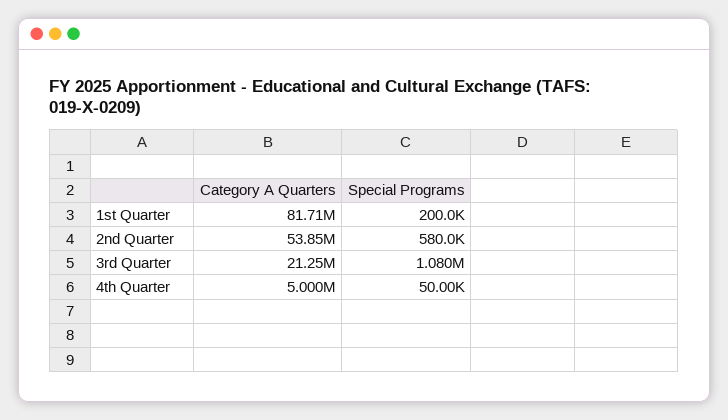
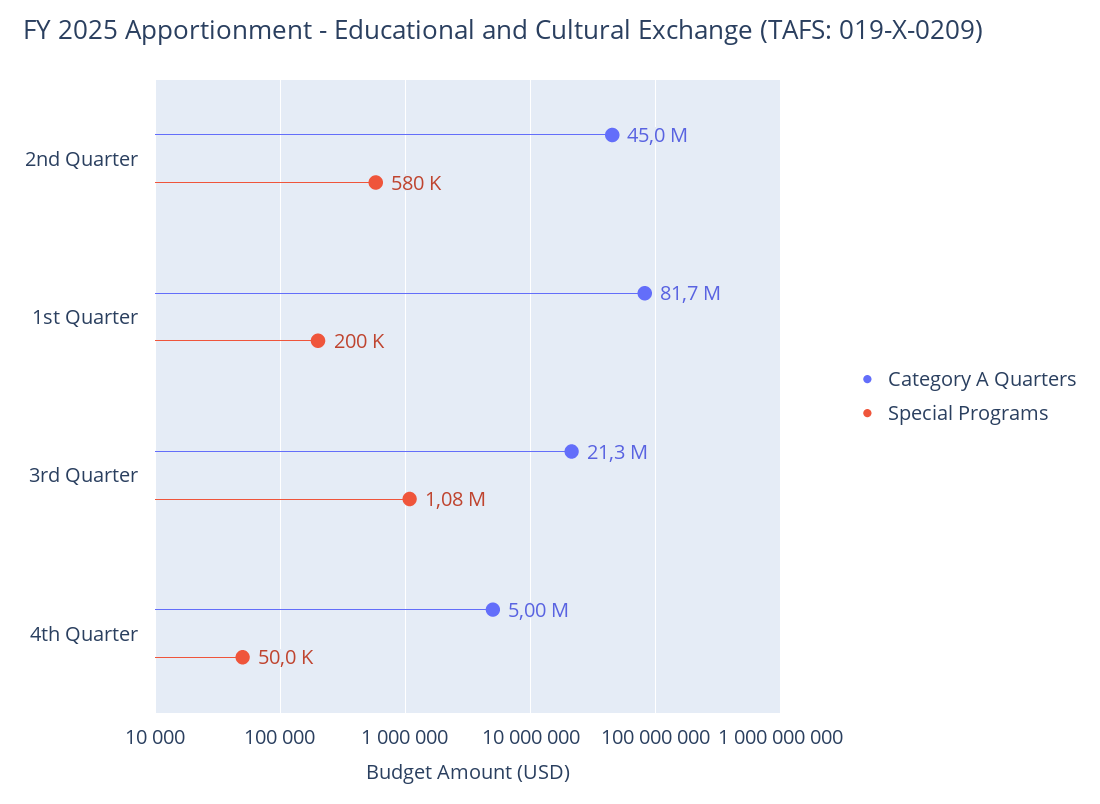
  {
    "Category A Quarters": {
      "1st Quarter": 81710000,
-     "2nd Quarter": 53850000,
+     "2nd Quarter": 45000000,
      "3rd Quarter": 21250000,
      "4th Quarter": 5000000
    },
    "Special Programs": {
      "1st Quarter": 200000,
      "2nd Quarter": 580000,
      "3rd Quarter": 1080000,
      "4th Quarter": 50000
    }
  }

